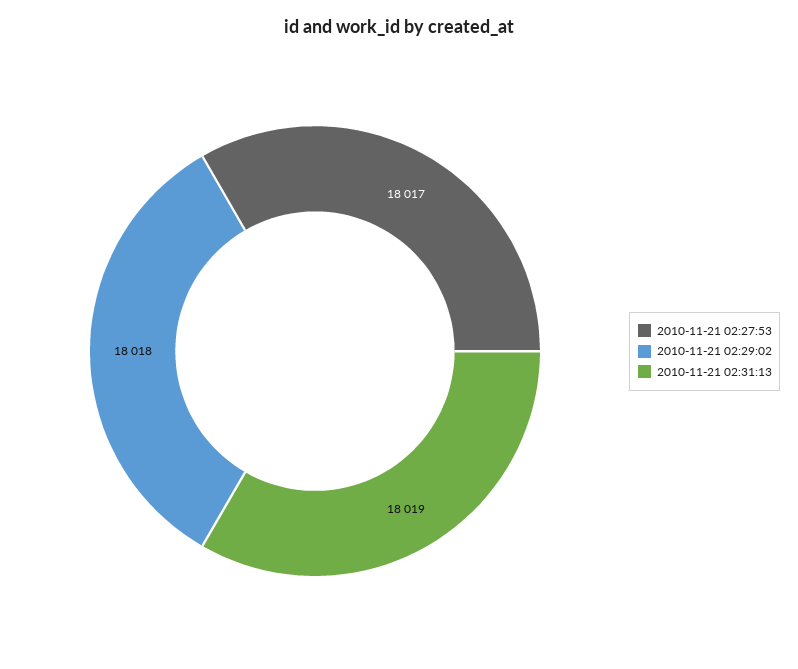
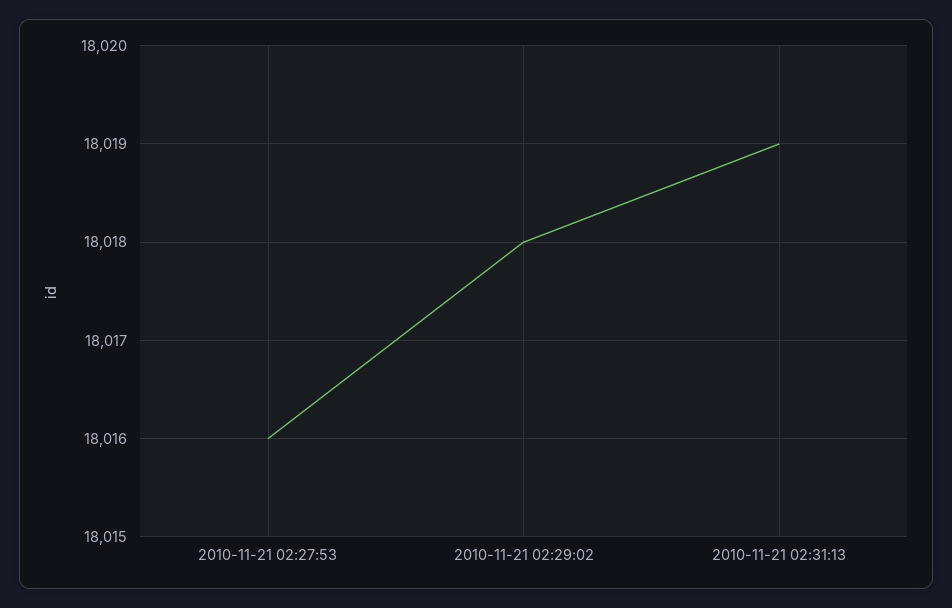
  {
-   "2010-11-21 02:27:53": 18017,
+   "2010-11-21 02:27:53": 18016,
    "2010-11-21 02:29:02": 18018,
    "2010-11-21 02:31:13": 18019
  }

